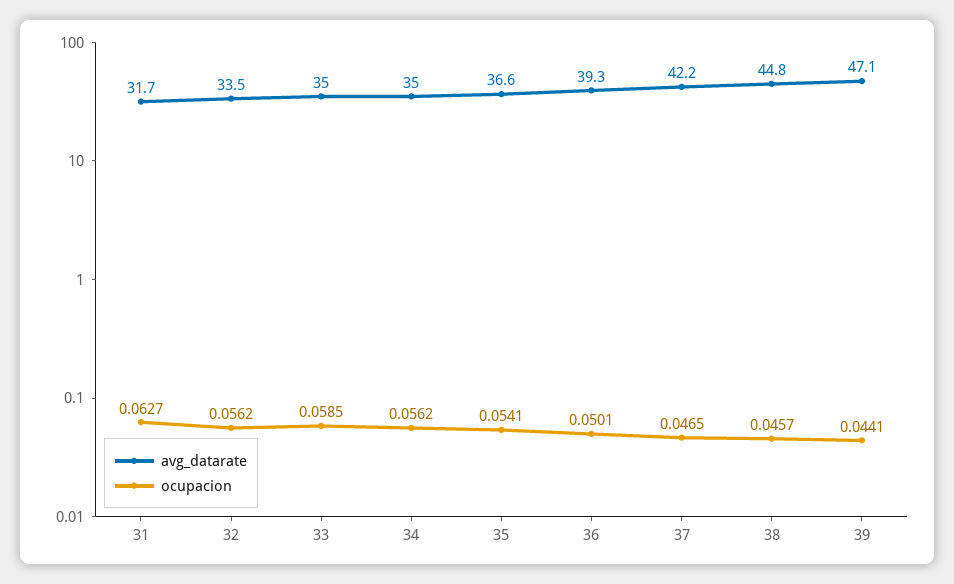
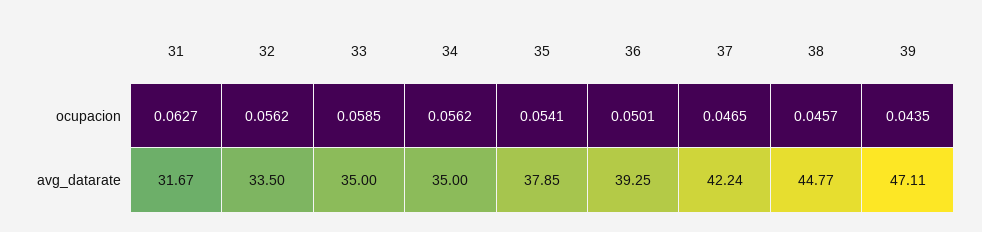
  {
    "avg_datarate": {
      "31": 31.67,
      "32": 33.5,
      "33": 35,
      "34": 35,
-     "35": 36.6,
+     "35": 37.85,
      "36": 39.25,
      "37": 42.24,
      "38": 44.77,
      "39": 47.11
    },
    "ocupacion": {
      "31": 0.0627,
      "32": 0.0562,
      "33": 0.0585,
      "34": 0.0562,
      "35": 0.0541,
      "36": 0.0501,
      "37": 0.0465,
      "38": 0.0457,
-     "39": 0.0441
+     "39": 0.0435
    }
  }

